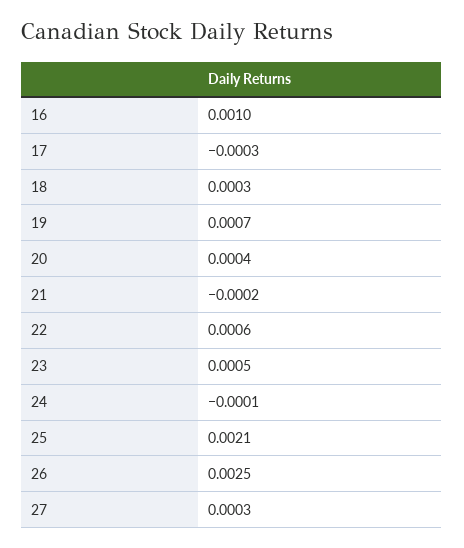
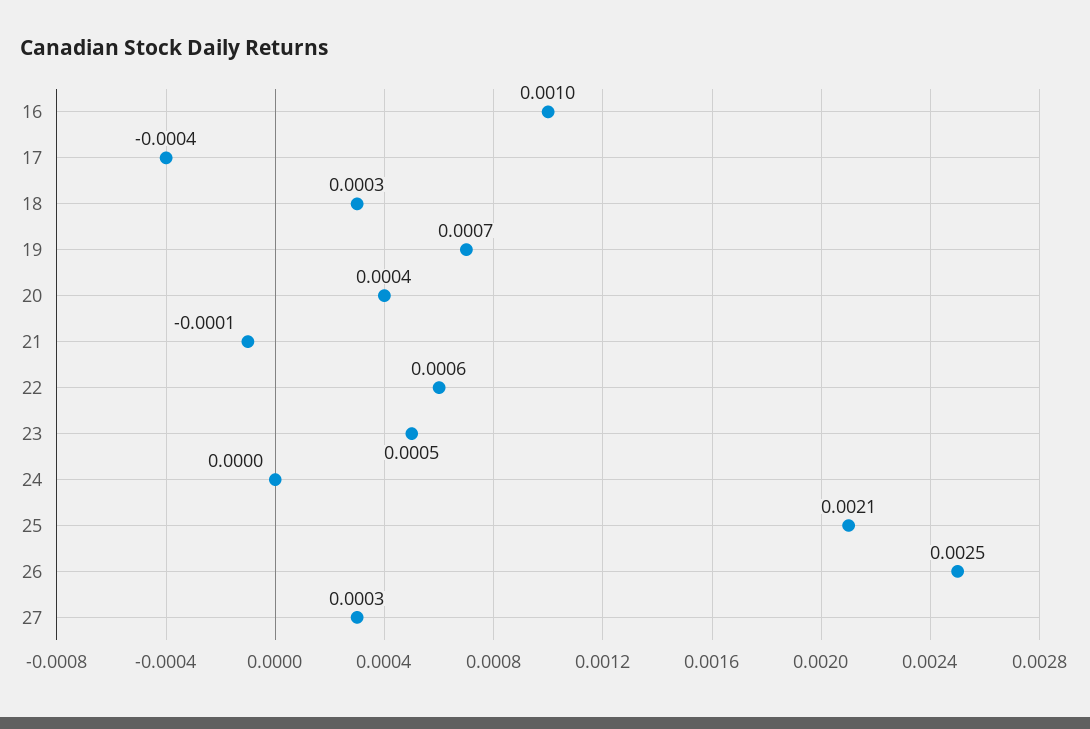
  {
    "16": 0.001,
-   "17": -0.0003,
+   "17": -0.0004,
    "18": 0.0003,
    "19": 0.0007,
    "20": 0.0004,
-   "21": -0.0002,
+   "21": -0.0001,
    "22": 0.0006,
    "23": 0.0005,
-   "24": -0.0001,
+   "24": 0,
    "25": 0.0021,
    "26": 0.0025,
    "27": 0.0003
  }

